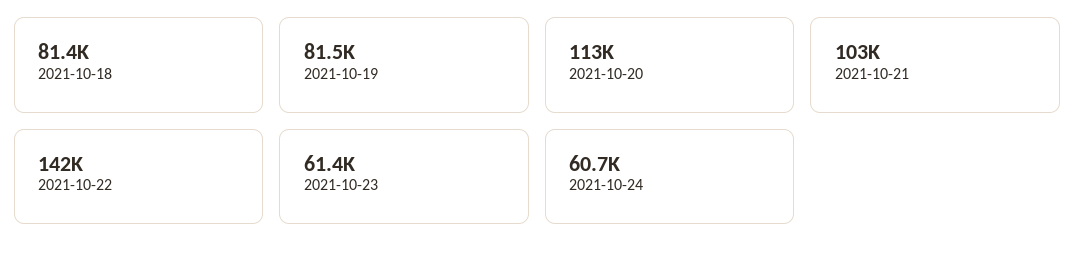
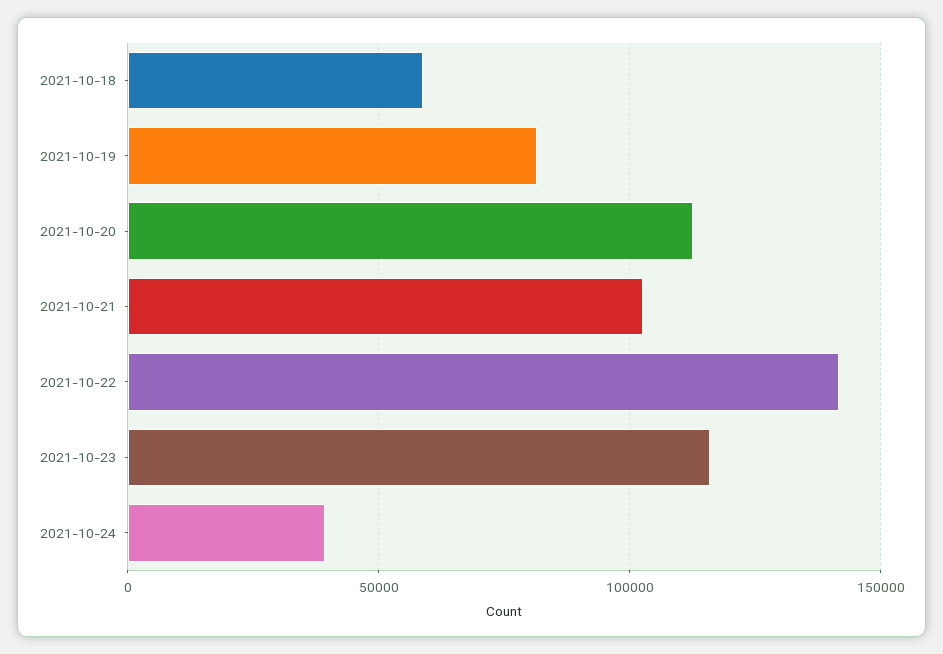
  {
-   "2021-10-18": 81400,
+   "2021-10-18": 60000,
    "2021-10-19": 81500,
    "2021-10-20": 113000,
    "2021-10-21": 103000,
    "2021-10-22": 142000,
-   "2021-10-23": 61400,
+   "2021-10-23": 115000,
-   "2021-10-24": 60700
+   "2021-10-24": 40000
  }

